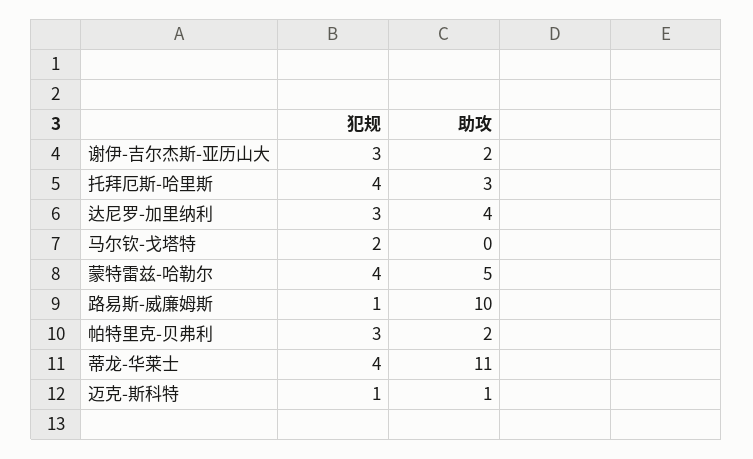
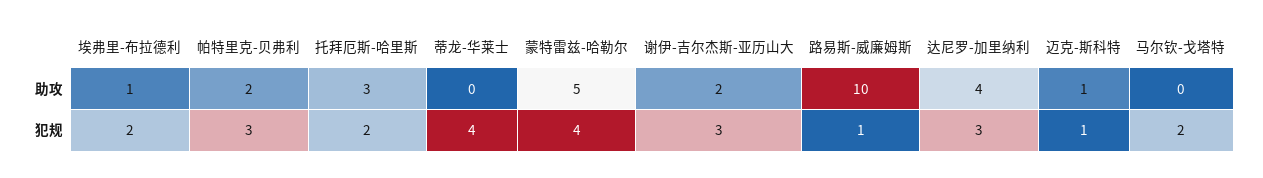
  {
    "犯规": {
      "谢伊-吉尔杰斯-亚历山大": 3,
-     "托拜厄斯-哈里斯": 4,
+     "托拜厄斯-哈里斯": 2,
      "达尼罗-加里纳利": 3,
      "马尔钦-戈塔特": 2,
      "蒙特雷兹-哈勒尔": 4,
      "路易斯-威廉姆斯": 1,
      "帕特里克-贝弗利": 3,
      "蒂龙-华莱士": 4,
-     "迈克-斯科特": 1
+     "迈克-斯科特": 1,
+     "埃弗里-布拉德利": 2
    },
    "助攻": {
      "谢伊-吉尔杰斯-亚历山大": 2,
      "托拜厄斯-哈里斯": 3,
      "达尼罗-加里纳利": 4,
      "马尔钦-戈塔特": 0,
      "蒙特雷兹-哈勒尔": 5,
      "路易斯-威廉姆斯": 10,
      "帕特里克-贝弗利": 2,
-     "蒂龙-华莱士": 11,
+     "蒂龙-华莱士": 0,
-     "迈克-斯科特": 1
+     "迈克-斯科特": 1,
+     "埃弗里-布拉德利": 1
    }
  }

